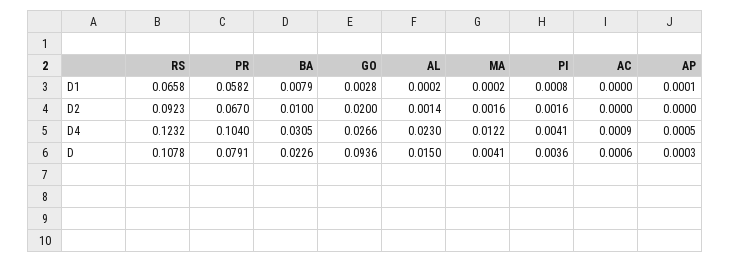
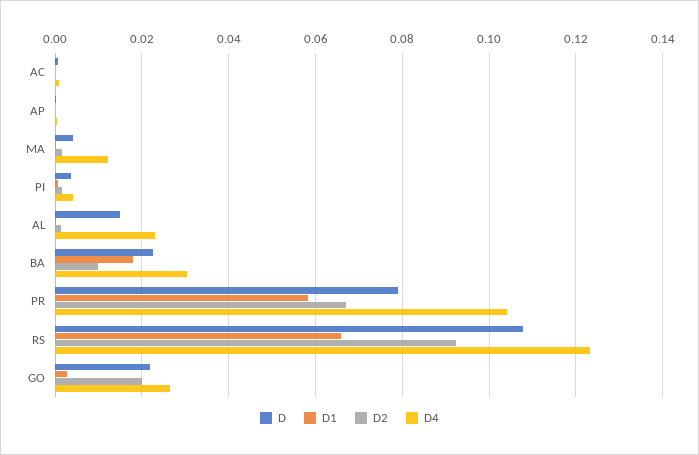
  {
    "D1": {
      "RS": 0.0658,
      "PR": 0.0582,
-     "BA": 0.0079,
+     "BA": 0.018,
      "GO": 0.0028,
      "AL": 0.0002,
      "MA": 0.0002,
      "PI": 0.0008,
      "AC": 0,
      "AP": 0.0001
    },
    "D2": {
      "RS": 0.0923,
      "PR": 0.067,
      "BA": 0.01,
      "GO": 0.02,
      "AL": 0.0014,
      "MA": 0.0016,
      "PI": 0.0016,
      "AC": 0,
      "AP": 0
    },
    "D4": {
      "RS": 0.1232,
      "PR": 0.104,
      "BA": 0.0305,
      "GO": 0.0266,
      "AL": 0.023,
      "MA": 0.0122,
      "PI": 0.0041,
      "AC": 0.0009,
      "AP": 0.0005
    },
    "D": {
      "RS": 0.1078,
      "PR": 0.0791,
      "BA": 0.0226,
-     "GO": 0.0936,
+     "GO": 0.022,
      "AL": 0.015,
      "MA": 0.0041,
      "PI": 0.0036,
      "AC": 0.0006,
      "AP": 0.0003
    }
  }

